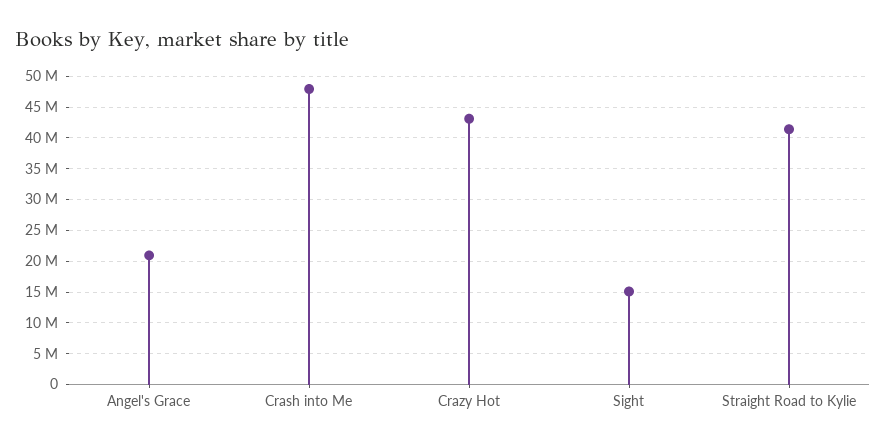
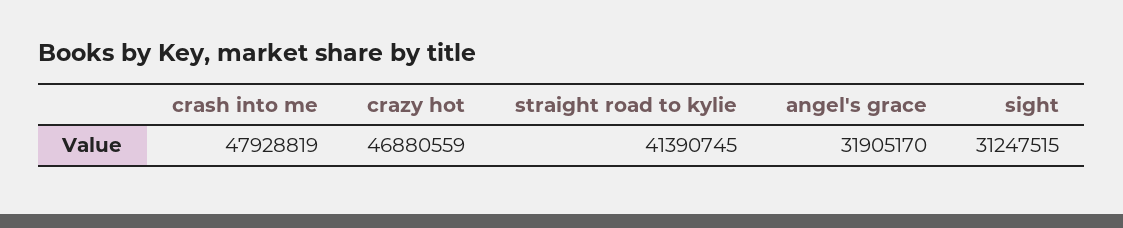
  {
-   "Angel's Grace": 21000000,
+   "Angel's Grace": 31905170,
    "Crash into Me": 47928819,
-   "Crazy Hot": 43000000,
+   "Crazy Hot": 46880559,
-   "Sight": 15000000,
+   "Sight": 31247515,
    "Straight Road to Kylie": 41390745
  }

